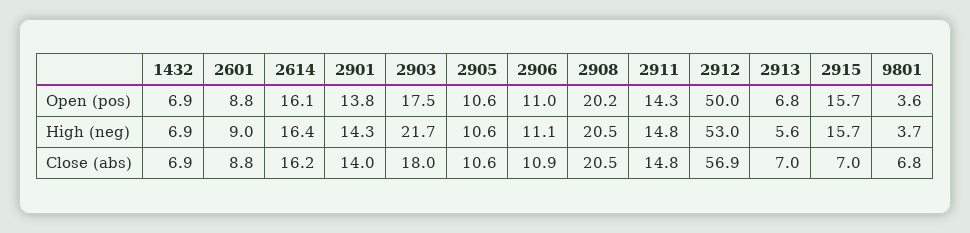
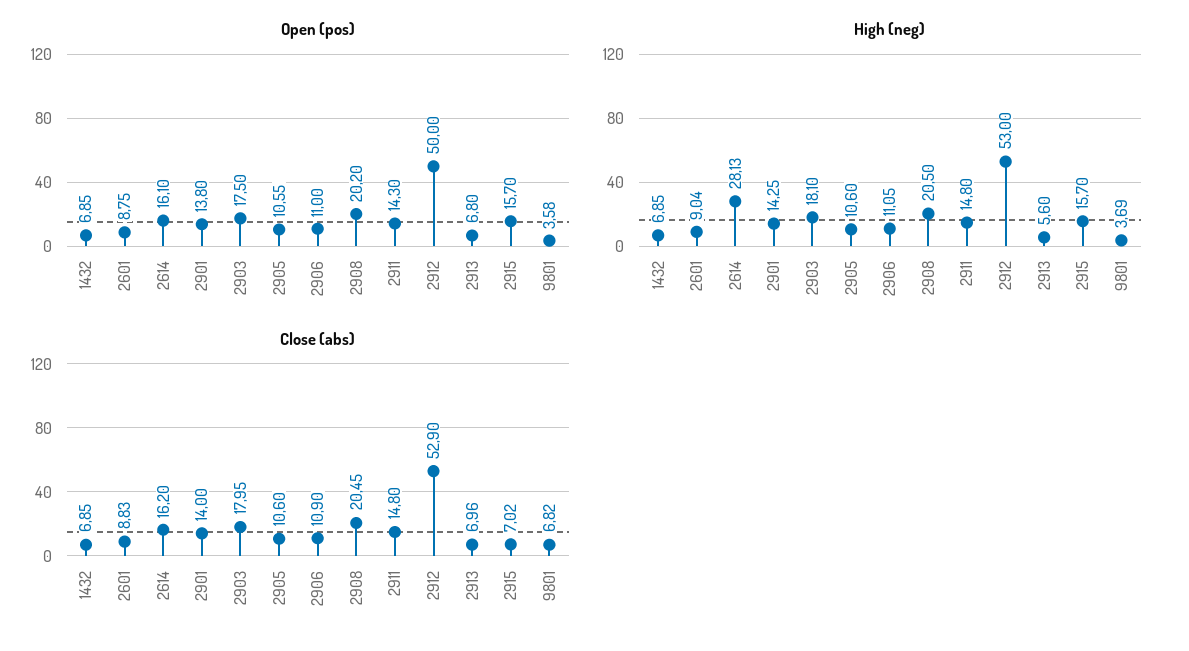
  {
    "Open (pos)": {
      "1432": 6.85,
      "2601": 8.75,
      "2614": 16.1,
      "2901": 13.8,
      "2903": 17.5,
      "2905": 10.55,
      "2906": 11,
      "2908": 20.2,
      "2911": 14.3,
      "2912": 50,
      "2913": 6.8,
      "2915": 15.7,
      "9801": 3.58
    },
    "High (neg)": {
      "1432": 6.85,
      "2601": 9.04,
-     "2614": 16.4,
+     "2614": 28.13,
      "2901": 14.25,
-     "2903": 21.7,
+     "2903": 18.1,
      "2905": 10.6,
      "2906": 11.05,
      "2908": 20.5,
      "2911": 14.8,
      "2912": 53,
      "2913": 5.6,
      "2915": 15.7,
      "9801": 3.69
    },
    "Close (abs)": {
      "1432": 6.85,
      "2601": 8.83,
      "2614": 16.2,
      "2901": 14,
      "2903": 17.95,
      "2905": 10.6,
      "2906": 10.9,
      "2908": 20.45,
      "2911": 14.8,
-     "2912": 56.9,
+     "2912": 52.9,
      "2913": 6.96,
      "2915": 7.02,
      "9801": 6.82
    }
  }

